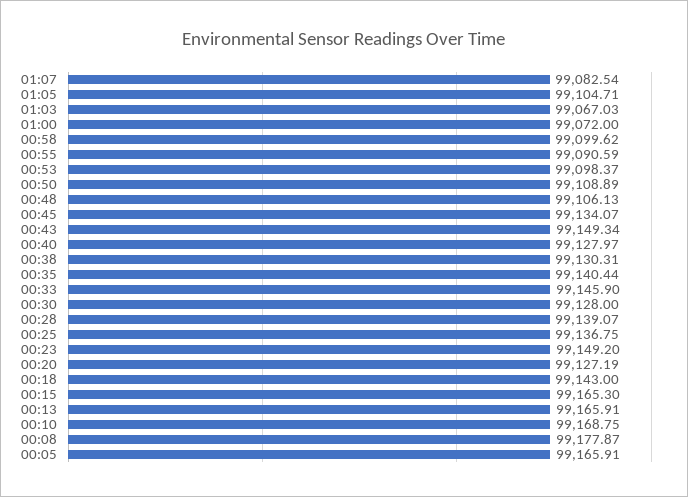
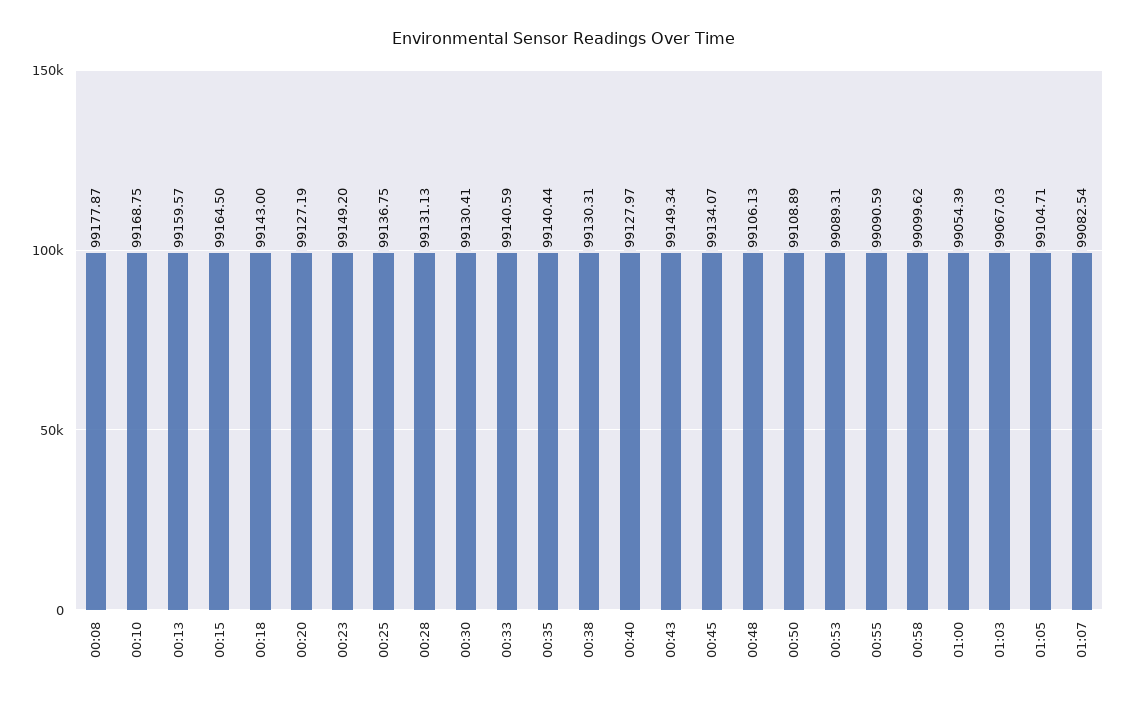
  {
    "01:07": 99082.54,
    "01:05": 99104.71,
    "01:03": 99067.03,
-   "01:00": 99072,
+   "01:00": 99054.39,
    "00:58": 99099.62,
    "00:55": 99090.59,
-   "00:53": 99098.37,
+   "00:53": 99089.31,
    "00:50": 99108.89,
    "00:48": 99106.13,
    "00:45": 99134.07,
    "00:43": 99149.34,
    "00:40": 99127.97,
    "00:38": 99130.31,
    "00:35": 99140.44,
-   "00:33": 99145.9,
+   "00:33": 99140.59,
-   "00:30": 99128,
+   "00:30": 99130.41,
-   "00:28": 99139.07,
+   "00:28": 99131.13,
    "00:25": 99136.75,
    "00:23": 99149.2,
    "00:20": 99127.19,
    "00:18": 99143,
-   "00:15": 99165.3,
+   "00:15": 99164.5,
-   "00:13": 99165.91,
+   "00:13": 99159.57,
    "00:10": 99168.75,
-   "00:08": 99177.87,
+   "00:08": 99177.87
-   "00:05": 99165.91
  }

